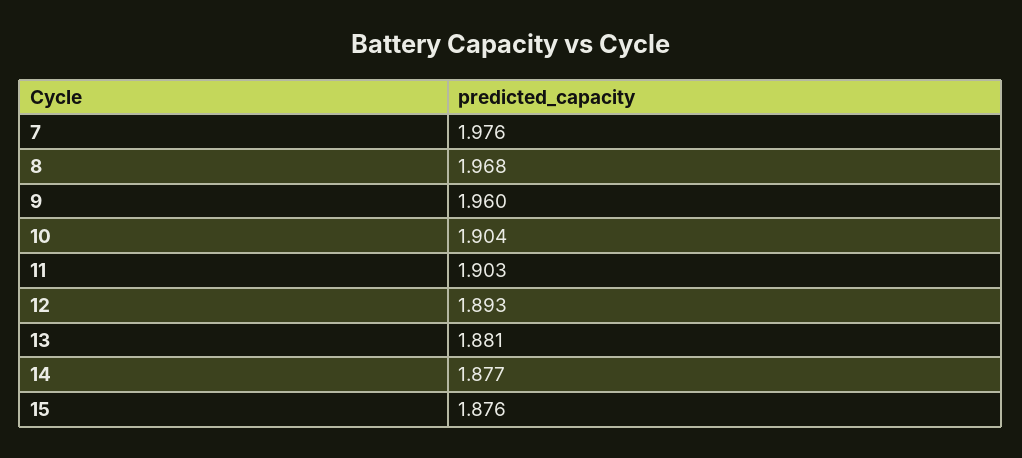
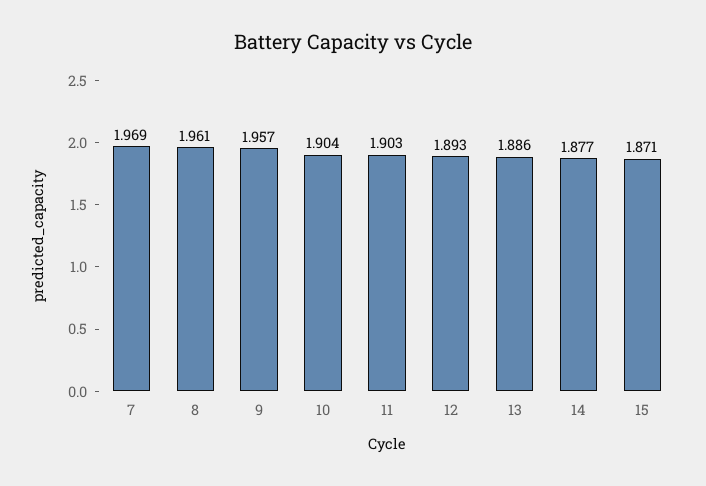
  {
-   "7": 1.976,
+   "7": 1.969,
-   "8": 1.968,
+   "8": 1.961,
-   "9": 1.96,
+   "9": 1.957,
    "10": 1.904,
    "11": 1.903,
    "12": 1.893,
-   "13": 1.881,
+   "13": 1.886,
    "14": 1.877,
-   "15": 1.876
+   "15": 1.871
  }

